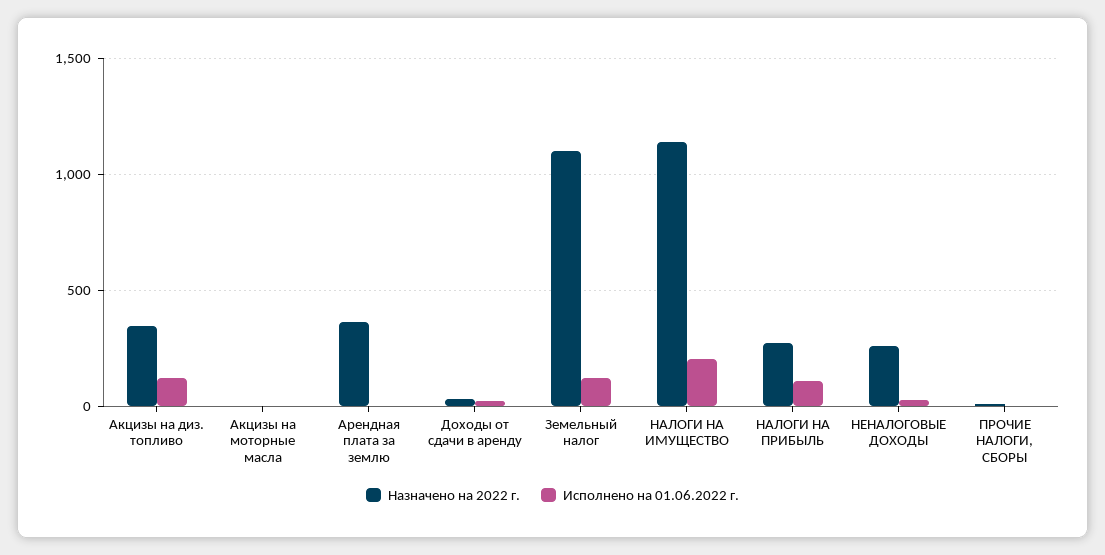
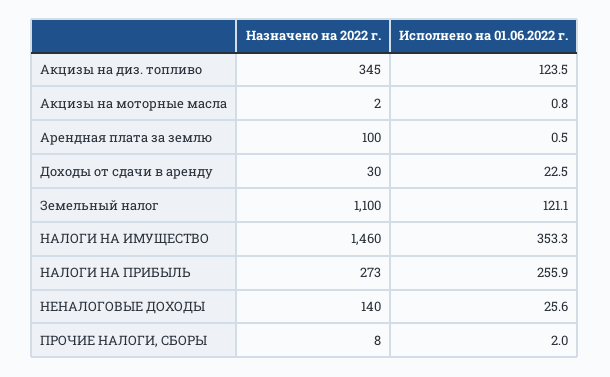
  {
    "Назначено на 2022 г.": {
      "Акцизы на диз. топливо": 345,
      "Акцизы на моторные масла": 2,
-     "Арендная плата за землю": 350,
+     "Арендная плата за землю": 100,
      "Доходы от сдачи в аренду": 30,
      "Земельный налог": 1100,
-     "НАЛОГИ НА ИМУЩЕСТВО": 1150,
+     "НАЛОГИ НА ИМУЩЕСТВО": 1460,
      "НАЛОГИ НА ПРИБЫЛЬ": 273,
-     "НЕНАЛОГОВЫЕ ДОХОДЫ": 250,
+     "НЕНАЛОГОВЫЕ ДОХОДЫ": 140,
      "ПРОЧИЕ НАЛОГИ, СБОРЫ": 8
    },
    "Исполнено на 01.06.2022 г.": {
      "Акцизы на диз. топливо": 123.5,
      "Акцизы на моторные масла": 0.8,
      "Арендная плата за землю": 0.5,
      "Доходы от сдачи в аренду": 22.5,
      "Земельный налог": 121.1,
-     "НАЛОГИ НА ИМУЩЕСТВО": 200,
+     "НАЛОГИ НА ИМУЩЕСТВО": 353.3,
-     "НАЛОГИ НА ПРИБЫЛЬ": 100,
+     "НАЛОГИ НА ПРИБЫЛЬ": 255.9,
      "НЕНАЛОГОВЫЕ ДОХОДЫ": 25.6,
      "ПРОЧИЕ НАЛОГИ, СБОРЫ": 2
    }
  }

